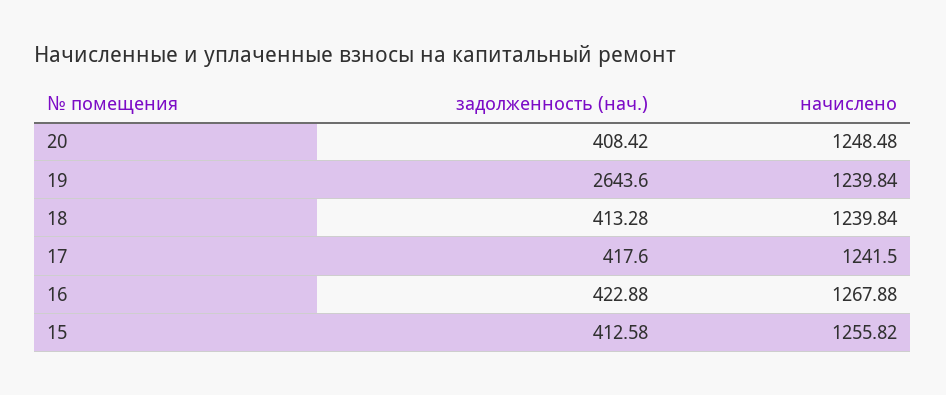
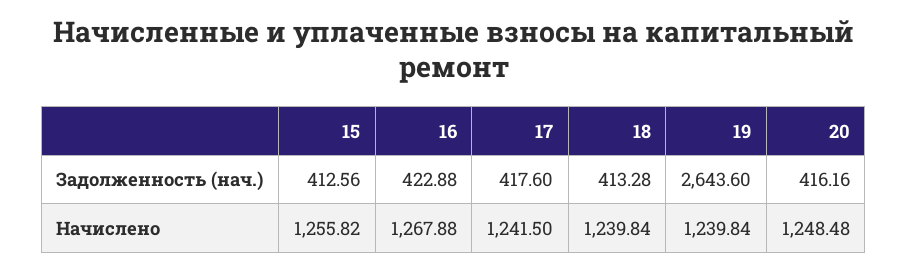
  {
    "задолженность (нач.)": {
-     "20": 408.42,
+     "20": 416.16,
      "19": 2643.6,
      "18": 413.28,
      "17": 417.6,
      "16": 422.88,
-     "15": 412.58
+     "15": 412.56
    },
    "начислено": {
      "20": 1248.48,
      "19": 1239.84,
      "18": 1239.84,
      "17": 1241.5,
      "16": 1267.88,
      "15": 1255.82
    }
  }

